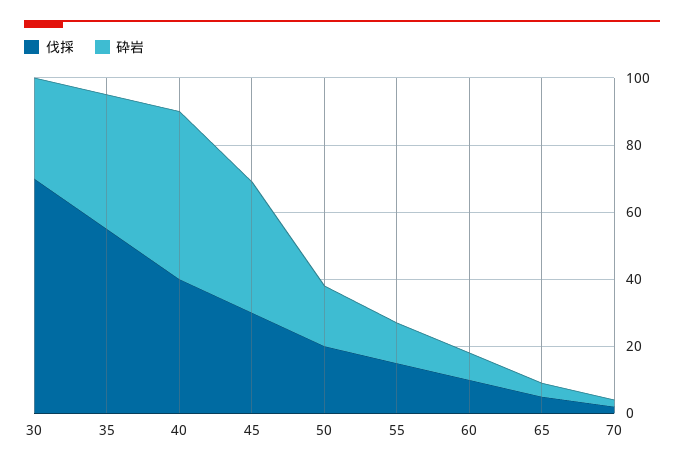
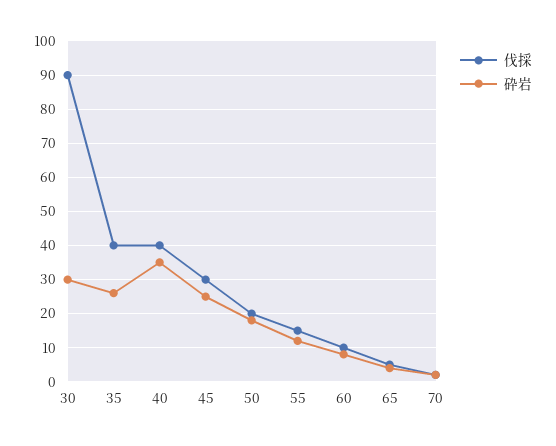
  {
    "伐採": {
-     "30": 70,
+     "30": 90,
-     "35": 55,
+     "35": 40,
      "40": 40,
      "45": 30,
      "50": 20,
      "55": 15,
      "60": 10,
      "65": 5,
      "70": 0
    },
    "砕岩": {
      "30": 30,
-     "35": 40,
+     "35": 25,
-     "40": 50,
+     "40": 35,
-     "45": 40,
+     "45": 25,
      "50": 20,
      "55": 10,
      "60": 10,
      "65": 5,
      "70": 0
    }
  }

